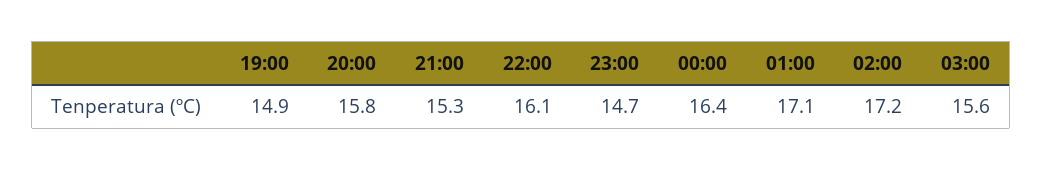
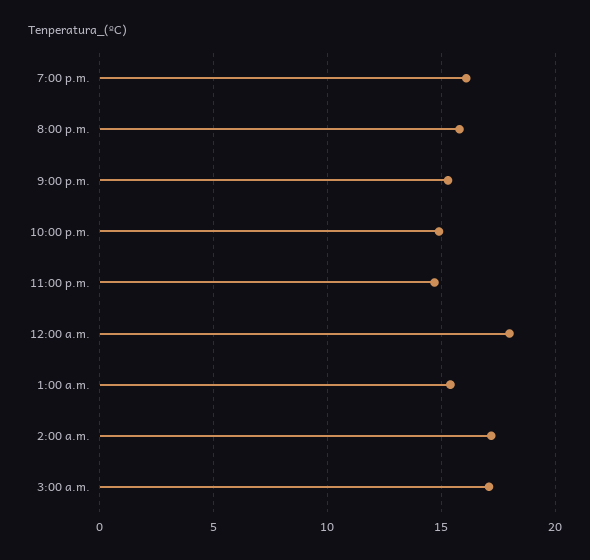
  {
-   "19:00": 14.9,
+   "19:00": 16,
    "20:00": 15.8,
    "21:00": 15.3,
-   "22:00": 16.1,
+   "22:00": 15,
    "23:00": 14.7,
-   "00:00": 16.4,
+   "00:00": 18,
-   "01:00": 17.1,
+   "01:00": 15.5,
    "02:00": 17.2,
-   "03:00": 15.6
+   "03:00": 17
  }

